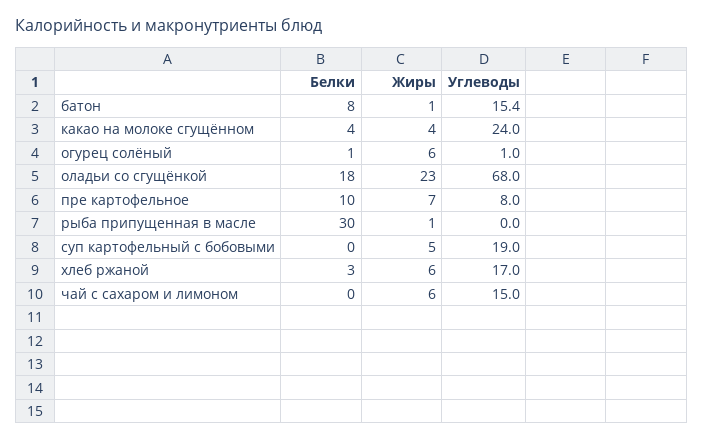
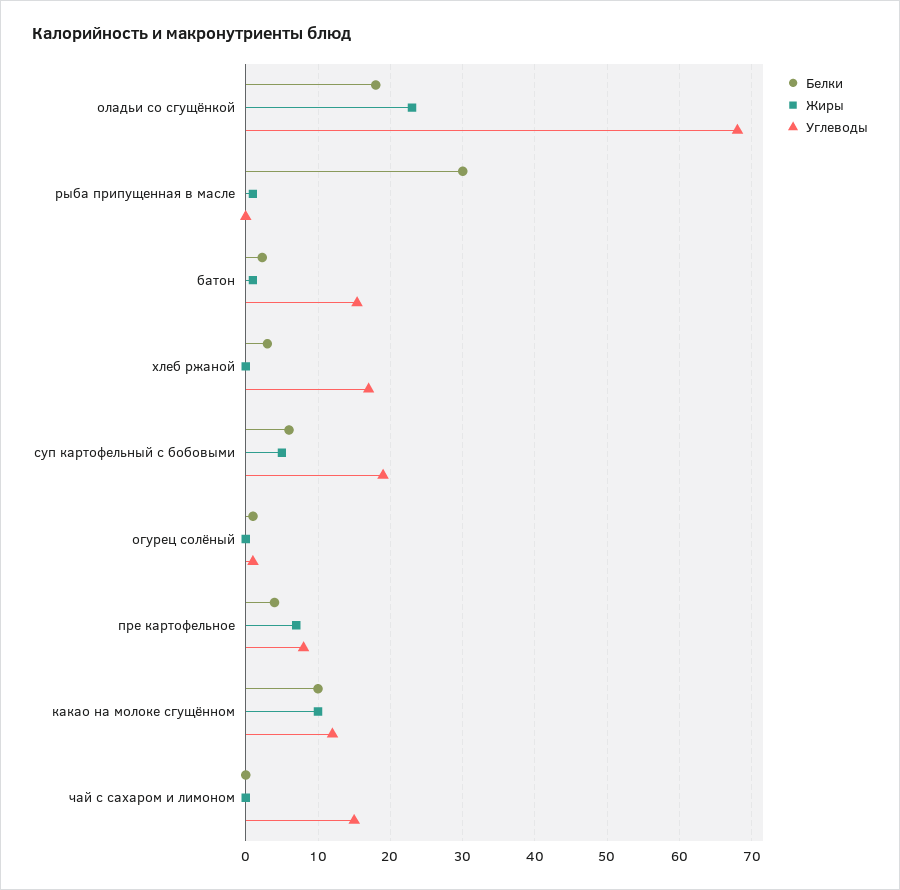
  {
    "Белки": {
-     "батон": 8,
+     "батон": 2,
-     "какао на молоке сгущённом": 4,
+     "какао на молоке сгущённом": 10,
      "огурец солёный": 1,
      "оладьи со сгущёнкой": 18,
-     "пре картофельное": 10,
+     "пре картофельное": 4,
      "рыба припущенная в масле": 30,
-     "суп картофельный с бобовыми": 0,
+     "суп картофельный с бобовыми": 6,
      "хлеб ржаной": 3,
      "чай с сахаром и лимоном": 0
    },
    "Жиры": {
      "батон": 1,
-     "какао на молоке сгущённом": 4,
+     "какао на молоке сгущённом": 10,
-     "огурец солёный": 6,
+     "огурец солёный": 0,
      "оладьи со сгущёнкой": 23,
      "пре картофельное": 7,
      "рыба припущенная в масле": 1,
      "суп картофельный с бобовыми": 5,
-     "хлеб ржаной": 6,
+     "хлеб ржаной": 0,
-     "чай с сахаром и лимоном": 6
+     "чай с сахаром и лимоном": 0
    },
    "Углеводы": {
      "батон": 15.4,
-     "какао на молоке сгущённом": 24,
+     "какао на молоке сгущённом": 12,
      "огурец солёный": 1,
      "оладьи со сгущёнкой": 68,
      "пре картофельное": 8,
      "рыба припущенная в масле": 0,
      "суп картофельный с бобовыми": 19,
      "хлеб ржаной": 17,
      "чай с сахаром и лимоном": 15
    }
  }

